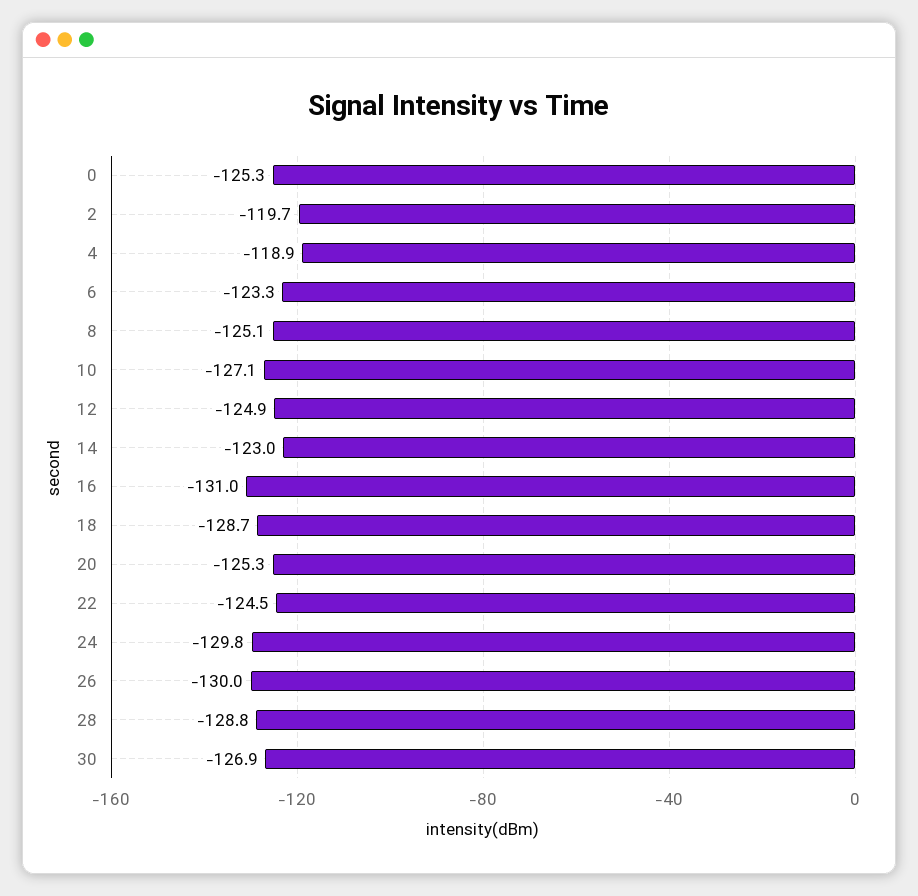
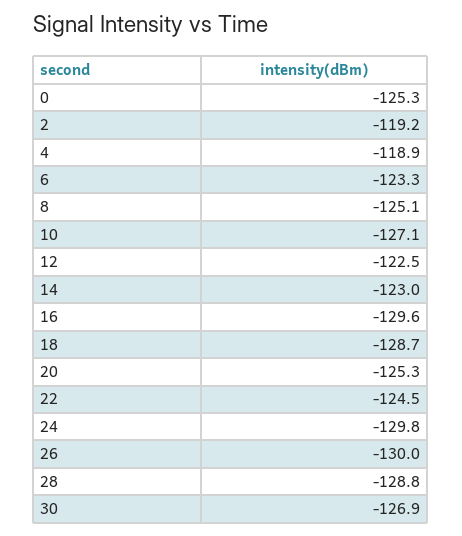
  {
    "0": -125.3,
-   "2": -119.7,
+   "2": -119.2,
    "4": -118.9,
    "6": -123.3,
    "8": -125.1,
    "10": -127.1,
-   "12": -124.9,
+   "12": -122.5,
    "14": -123,
-   "16": -131,
+   "16": -129.6,
    "18": -128.7,
    "20": -125.3,
    "22": -124.5,
    "24": -129.8,
    "26": -130,
    "28": -128.8,
    "30": -126.9
  }

